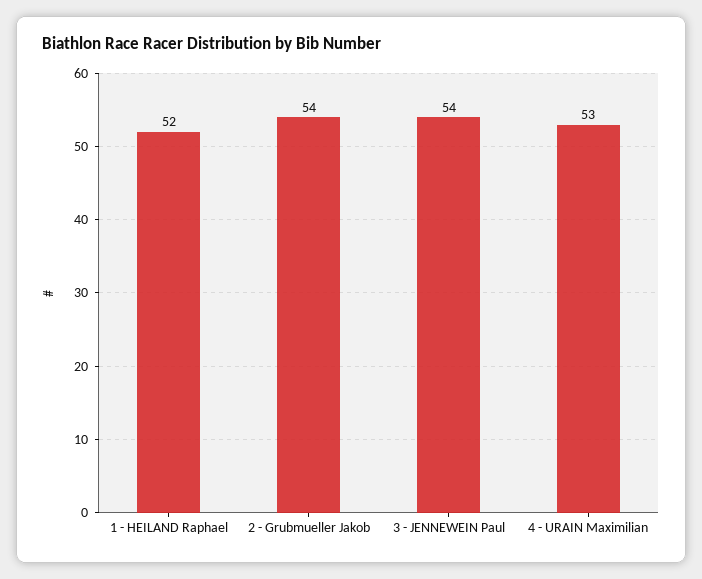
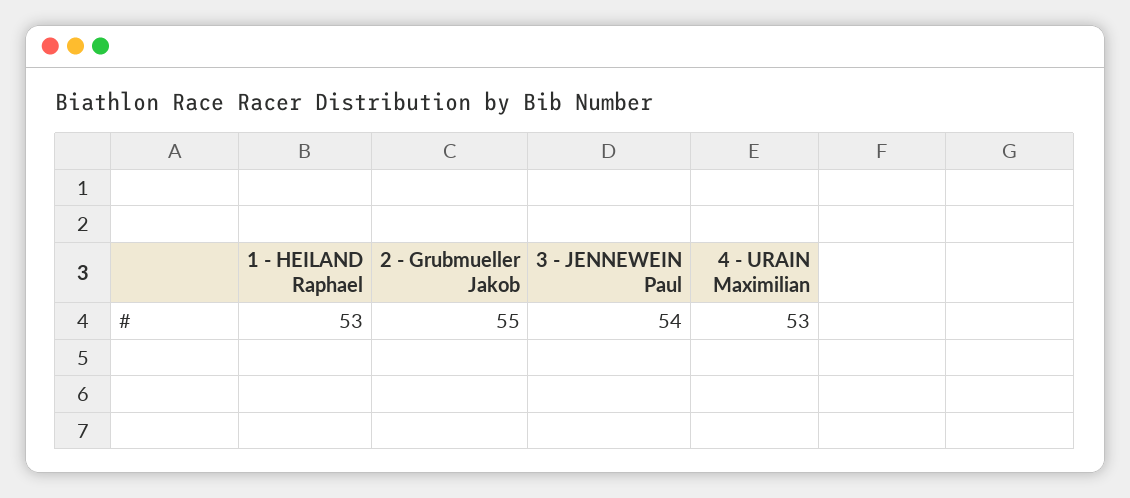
  {
-   "1 - HEILAND Raphael": 52,
+   "1 - HEILAND Raphael": 53,
-   "2 - Grubmueller Jakob": 54,
+   "2 - Grubmueller Jakob": 55,
    "3 - JENNEWEIN Paul": 54,
    "4 - URAIN Maximilian": 53
  }

